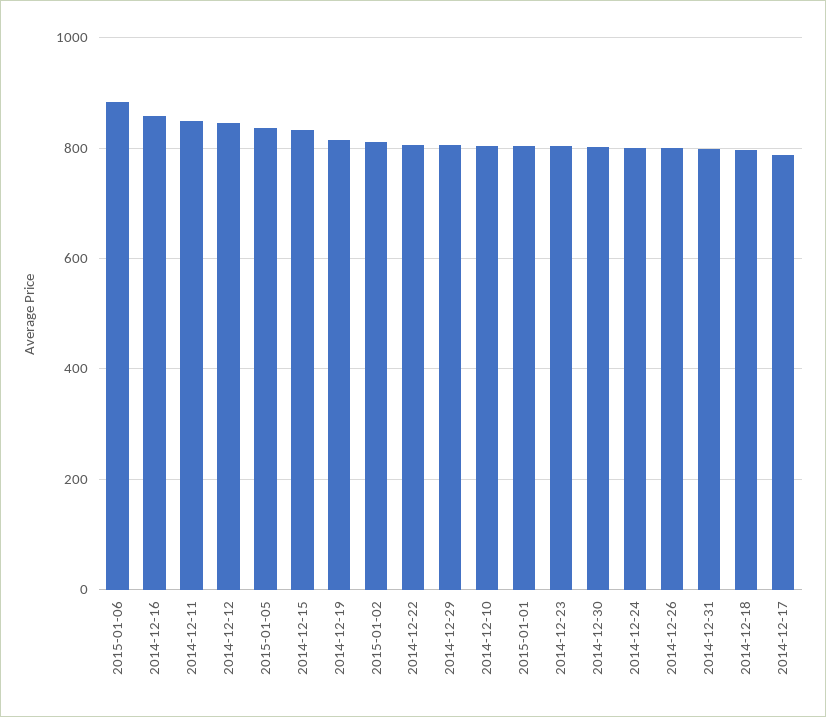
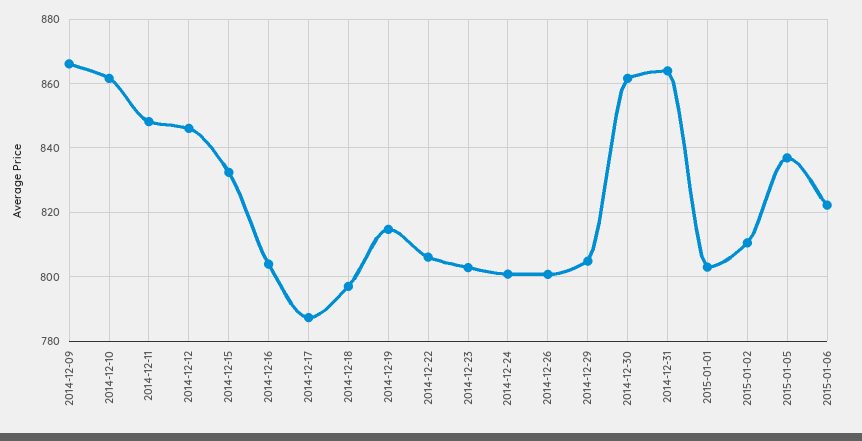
  {
-   "2015-01-06": 880,
+   "2015-01-06": 822,
-   "2014-12-16": 860,
+   "2014-12-16": 804,
    "2014-12-11": 848,
    "2014-12-12": 846,
    "2015-01-05": 836,
    "2014-12-15": 832,
    "2014-12-19": 814,
    "2015-01-02": 810,
    "2014-12-22": 806,
    "2014-12-29": 804,
-   "2014-12-10": 800,
+   "2014-12-10": 862,
    "2015-01-01": 804,
    "2014-12-23": 802,
-   "2014-12-30": 800,
+   "2014-12-30": 862,
    "2014-12-24": 800,
    "2014-12-26": 800,
-   "2014-12-31": 800,
+   "2014-12-31": 864,
    "2014-12-18": 798,
-   "2014-12-17": 788
+   "2014-12-17": 788,
+   "2014-12-09": 866
  }

